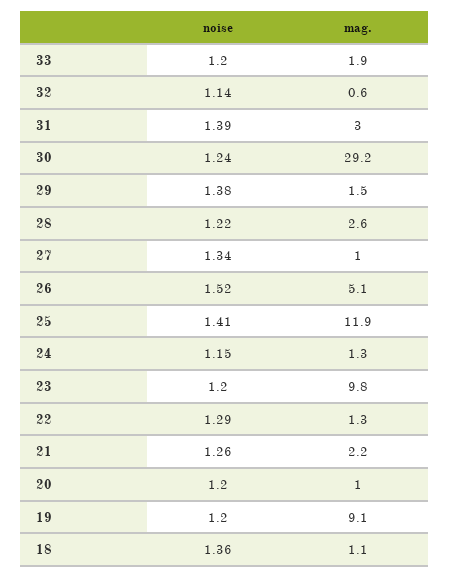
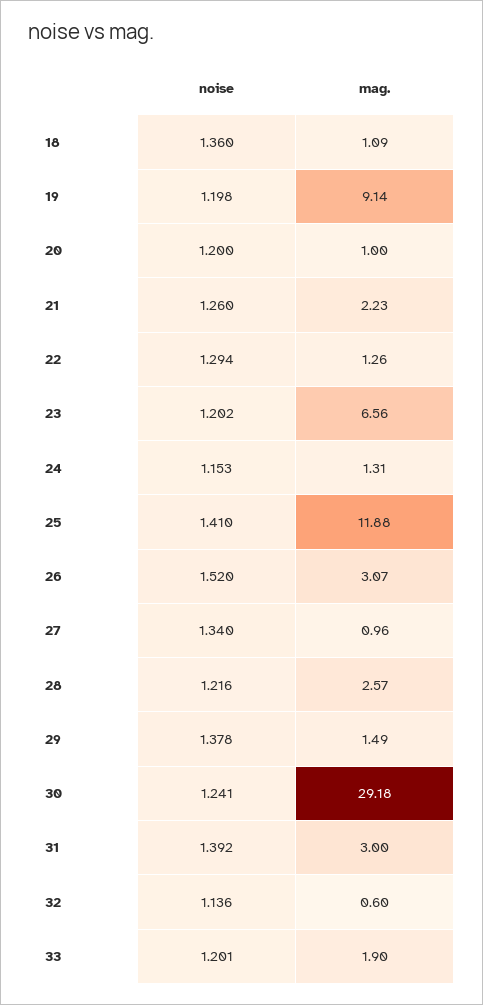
  {
    "noise": {
      "33": 1.201,
      "32": 1.136,
      "31": 1.392,
      "30": 1.241,
      "29": 1.378,
      "28": 1.216,
      "27": 1.34,
      "26": 1.52,
      "25": 1.41,
      "24": 1.153,
      "23": 1.202,
      "22": 1.294,
      "21": 1.26,
      "20": 1.2,
      "19": 1.198,
      "18": 1.36
    },
    "mag.": {
      "33": 1.9,
      "32": 0.6,
      "31": 3,
      "30": 29.18,
      "29": 1.49,
      "28": 2.57,
      "27": 0.96,
-     "26": 5.1,
+     "26": 3.07,
      "25": 11.88,
      "24": 1.31,
-     "23": 9.8,
+     "23": 6.56,
      "22": 1.26,
      "21": 2.23,
      "20": 1,
      "19": 9.14,
      "18": 1.09
    }
  }

